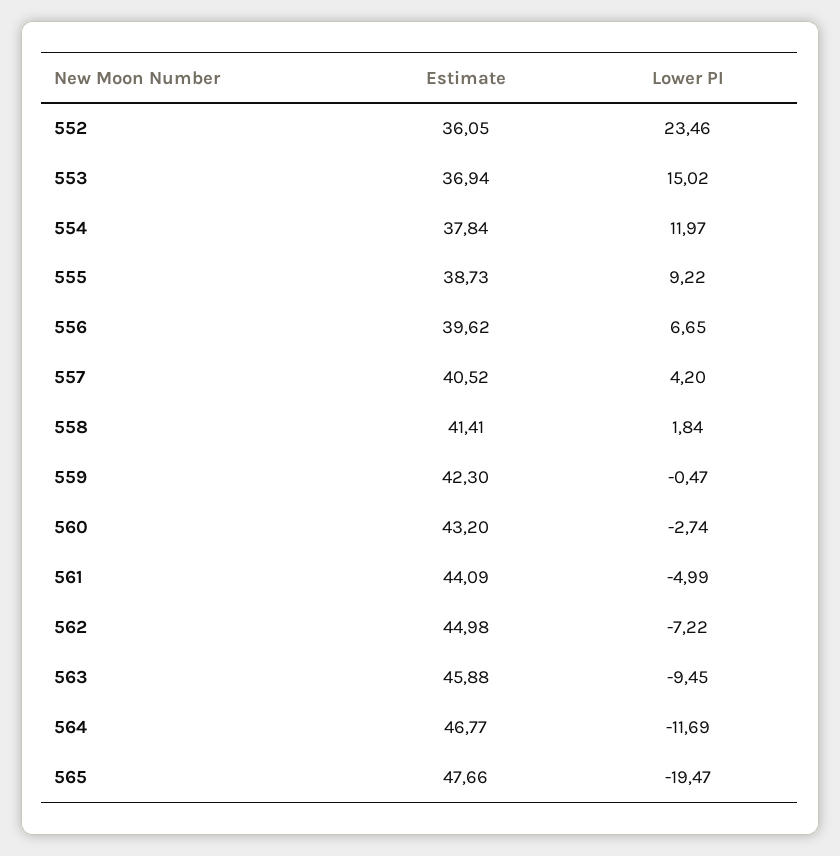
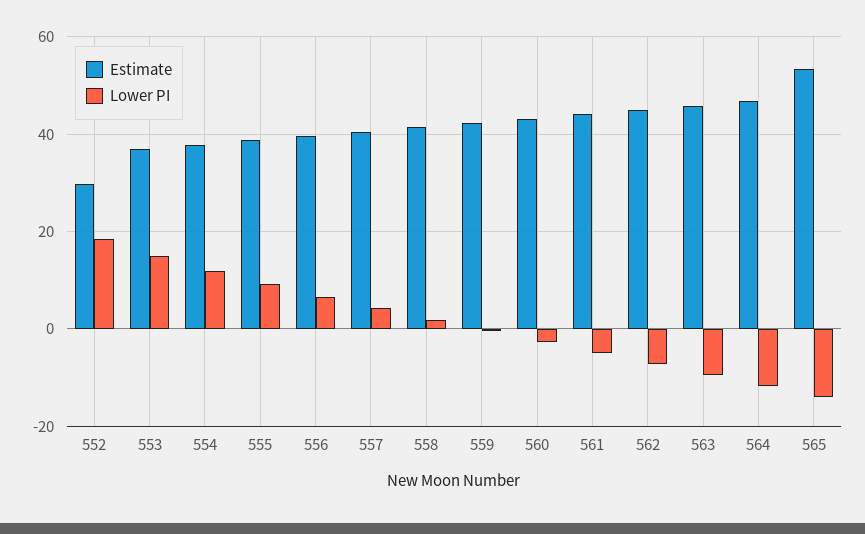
  {
    "Estimate": {
-     "552": 36.05,
+     "552": 30,
      "553": 36.94,
      "554": 37.84,
      "555": 38.73,
      "556": 39.62,
      "557": 40.52,
      "558": 41.41,
      "559": 42.3,
      "560": 43.2,
      "561": 44.09,
      "562": 44.98,
      "563": 45.88,
      "564": 46.77,
-     "565": 47.66
+     "565": 54
    },
    "Lower PI": {
-     "552": 23.46,
+     "552": 18,
      "553": 15.02,
      "554": 11.97,
      "555": 9.22,
      "556": 6.65,
      "557": 4.2,
      "558": 1.84,
      "559": -0.47,
      "560": -2.74,
      "561": -4.99,
      "562": -7.22,
      "563": -9.45,
      "564": -11.69,
-     "565": -19.47
+     "565": -14
    }
  }

